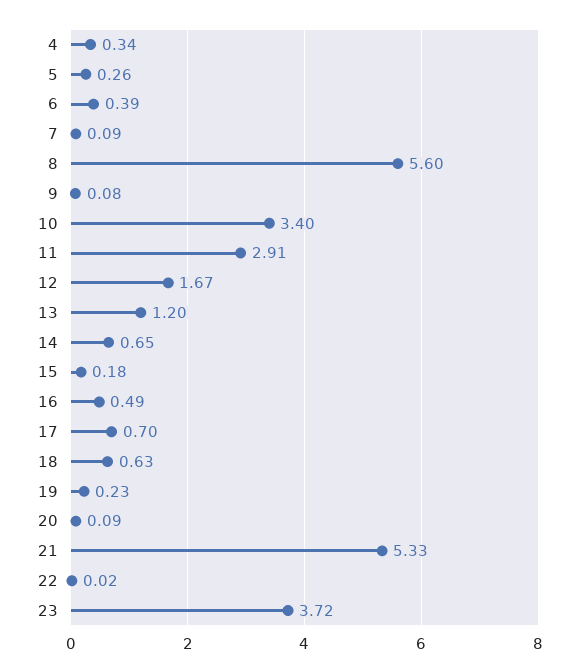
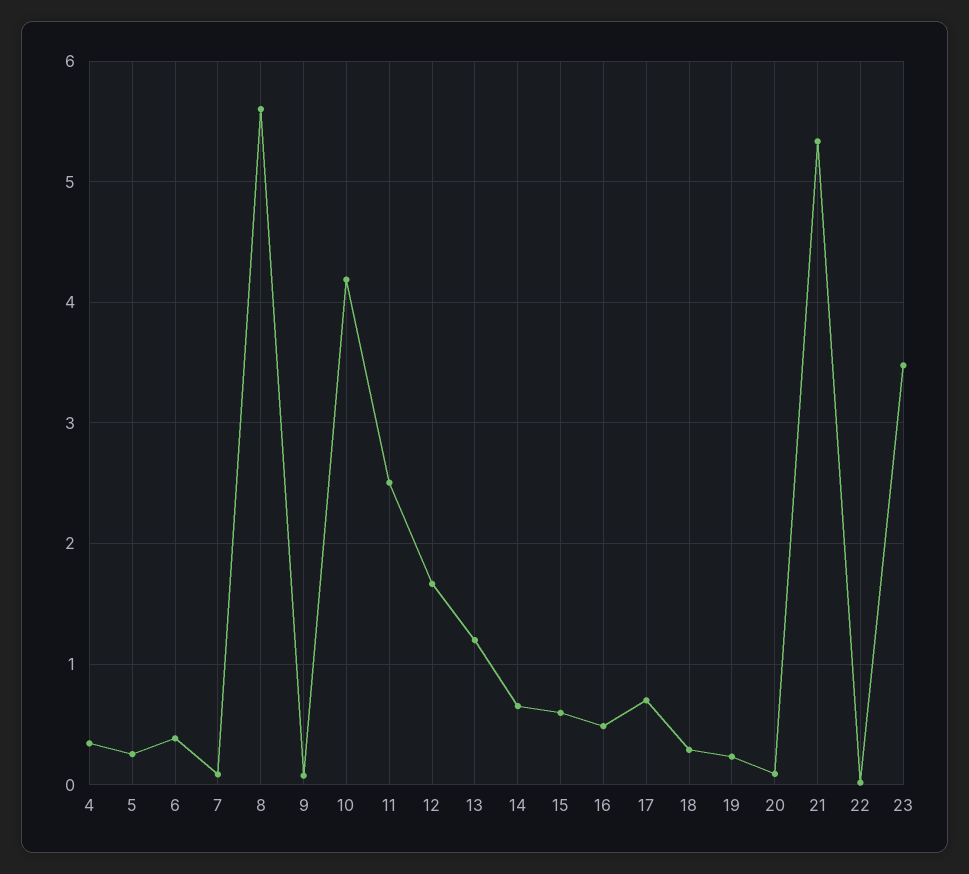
  {
    "4": 0.34,
    "5": 0.26,
    "6": 0.39,
    "7": 0.09,
    "8": 5.6,
    "9": 0.08,
-   "10": 3.4,
+   "10": 4.2,
-   "11": 2.91,
+   "11": 2.5,
    "12": 1.67,
    "13": 1.2,
    "14": 0.65,
-   "15": 0.18,
+   "15": 0.6,
    "16": 0.49,
    "17": 0.7,
-   "18": 0.63,
+   "18": 0.3,
    "19": 0.23,
    "20": 0.09,
    "21": 5.33,
    "22": 0.02,
-   "23": 3.72
+   "23": 3.5
  }

